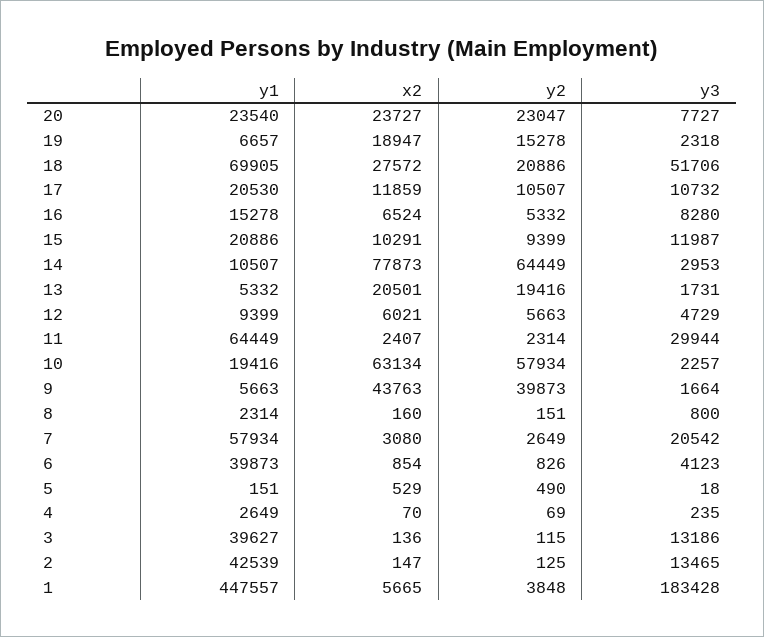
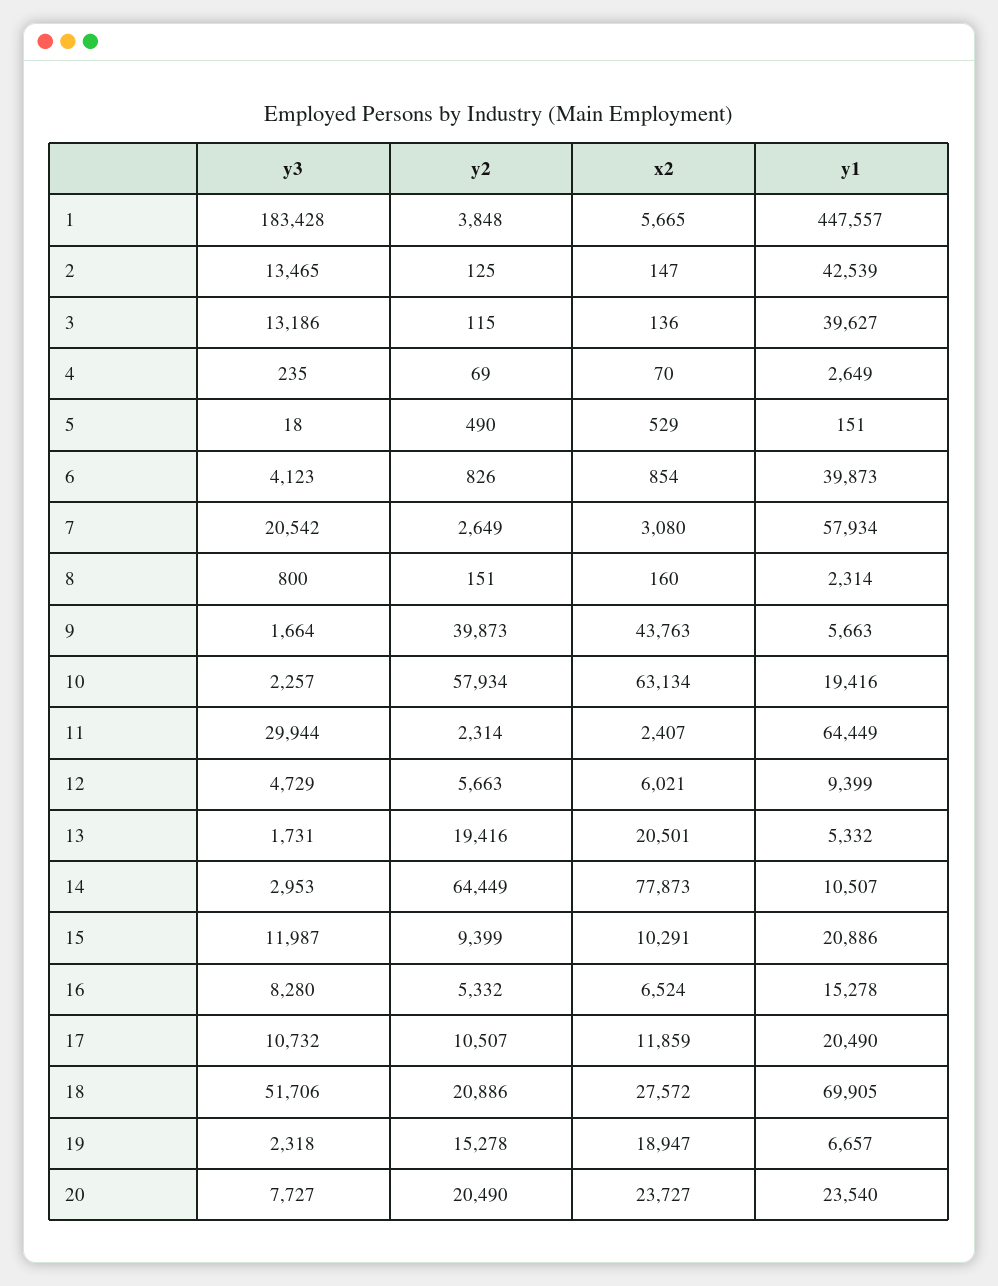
  {
    "y1": {
      "20": 23540,
      "19": 6657,
      "18": 69905,
-     "17": 20530,
+     "17": 20490,
      "16": 15278,
      "15": 20886,
      "14": 10507,
      "13": 5332,
      "12": 9399,
      "11": 64449,
      "10": 19416,
      "9": 5663,
      "8": 2314,
      "7": 57934,
      "6": 39873,
      "5": 151,
      "4": 2649,
      "3": 39627,
      "2": 42539,
      "1": 447557
    },
    "x2": {
      "20": 23727,
      "19": 18947,
      "18": 27572,
      "17": 11859,
      "16": 6524,
      "15": 10291,
      "14": 77873,
      "13": 20501,
      "12": 6021,
      "11": 2407,
      "10": 63134,
      "9": 43763,
      "8": 160,
      "7": 3080,
      "6": 854,
      "5": 529,
      "4": 70,
      "3": 136,
      "2": 147,
      "1": 5665
    },
    "y2": {
-     "20": 23047,
+     "20": 20490,
      "19": 15278,
      "18": 20886,
      "17": 10507,
      "16": 5332,
      "15": 9399,
      "14": 64449,
      "13": 19416,
      "12": 5663,
      "11": 2314,
      "10": 57934,
      "9": 39873,
      "8": 151,
      "7": 2649,
      "6": 826,
      "5": 490,
      "4": 69,
      "3": 115,
      "2": 125,
      "1": 3848
    },
    "y3": {
      "20": 7727,
      "19": 2318,
      "18": 51706,
      "17": 10732,
      "16": 8280,
      "15": 11987,
      "14": 2953,
      "13": 1731,
      "12": 4729,
      "11": 29944,
      "10": 2257,
      "9": 1664,
      "8": 800,
      "7": 20542,
      "6": 4123,
      "5": 18,
      "4": 235,
      "3": 13186,
      "2": 13465,
      "1": 183428
    }
  }

